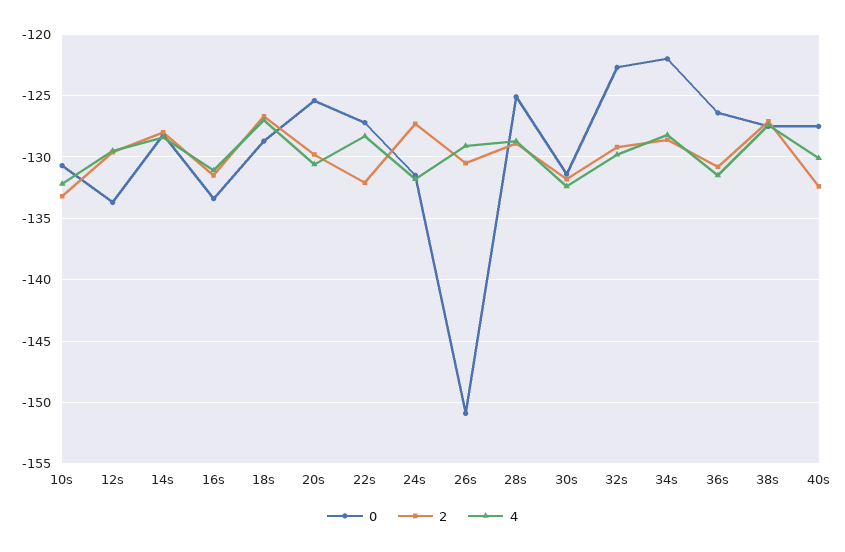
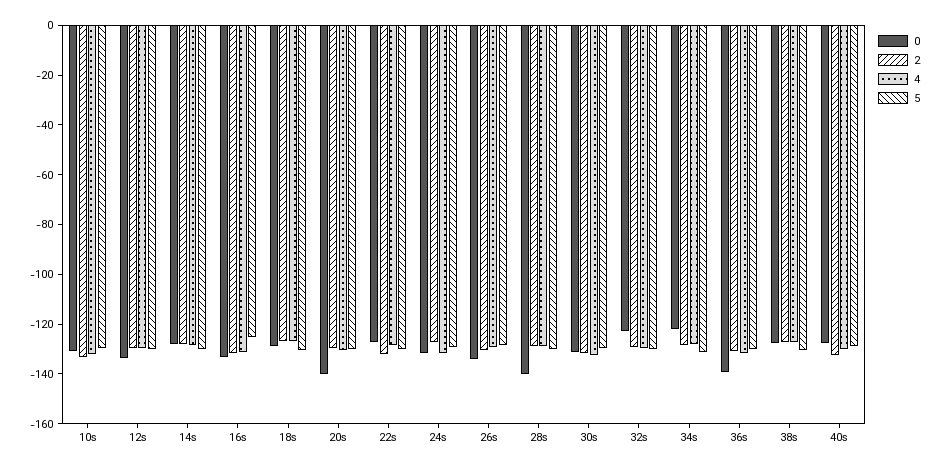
  {
    "0": {
      "10s": -130.5,
      "12s": -133.5,
      "14s": -128,
      "16s": -133.5,
      "18s": -128.5,
-     "20s": -125.5,
+     "20s": -140,
      "22s": -127,
      "24s": -131.5,
-     "26s": -151,
+     "26s": -135,
-     "28s": -125,
+     "28s": -140,
      "30s": -131.5,
      "32s": -122.5,
      "34s": -122,
-     "36s": -126.5,
+     "36s": -140,
      "38s": -127.5,
      "40s": -127.5
    },
    "2": {
      "10s": -133,
      "12s": -129.5,
      "14s": -128,
      "16s": -131.5,
      "18s": -126.5,
      "20s": -130,
      "22s": -132,
      "24s": -127.5,
      "26s": -130.5,
      "28s": -129,
      "30s": -132,
      "32s": -129,
      "34s": -128.5,
      "36s": -131,
      "38s": -127,
      "40s": -132.5
    },
    "4": {
      "10s": -132,
      "12s": -129.5,
      "14s": -128.5,
      "16s": -131,
      "18s": -127,
      "20s": -130.5,
      "22s": -128.5,
      "24s": -132,
      "26s": -129,
      "28s": -128.5,
      "30s": -132.5,
      "32s": -130,
      "34s": -128,
      "36s": -131.5,
      "38s": -127.5,
      "40s": -130
-   }
+   },
+   "5": {
+     "10s": -130,
+     "12s": -130,
+     "14s": -130,
+     "16s": -125,
+     "18s": -130,
+     "20s": -130,
+     "22s": -130,
+     "24s": -130,
+     "26s": -130,
+     "28s": -130,
+     "30s": -130,
+     "32s": -130,
+     "34s": -130,
+     "36s": -130,
+     "38s": -130,
+     "40s": -130
+   }
  }

